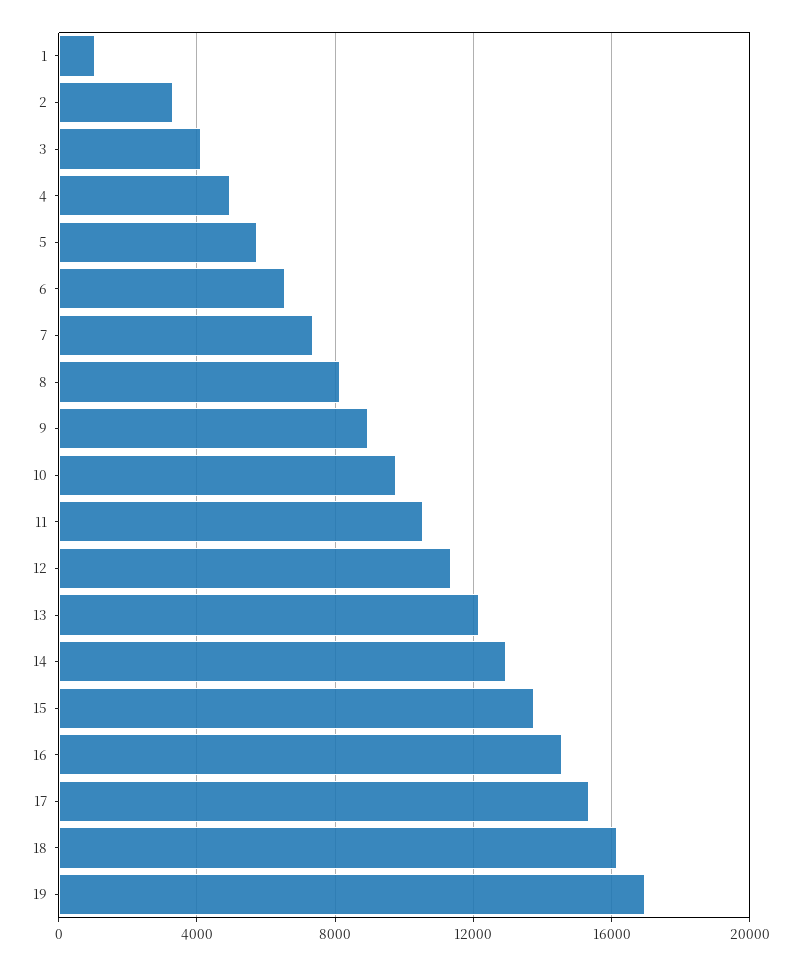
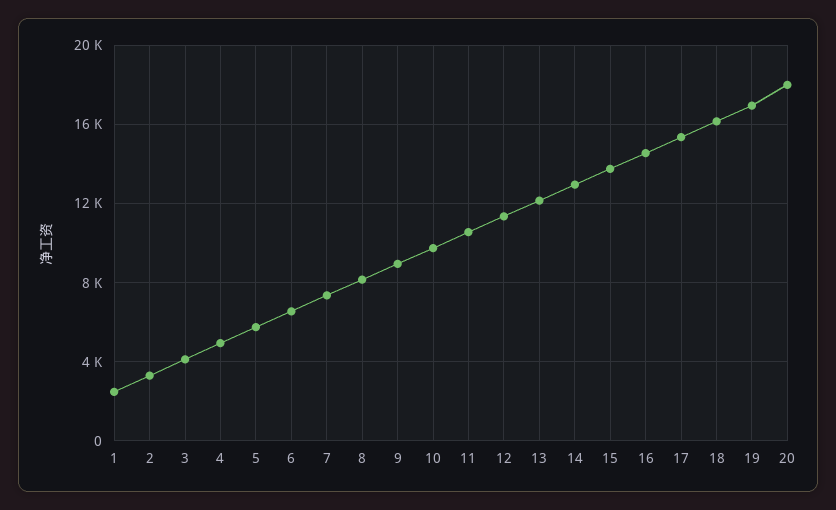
  {
-   "1": 1000,
+   "1": 2500,
    "2": 3500,
    "3": 4000,
    "4": 5000,
    "5": 6000,
    "6": 6500,
    "7": 7500,
    "8": 8000,
    "9": 9000,
    "10": 10000,
    "11": 10500,
    "12": 11500,
    "13": 12000,
    "14": 13000,
    "15": 14000,
    "16": 14500,
    "17": 15500,
    "18": 16000,
-   "19": 17000
+   "19": 17000,
+   "20": 18000
  }

